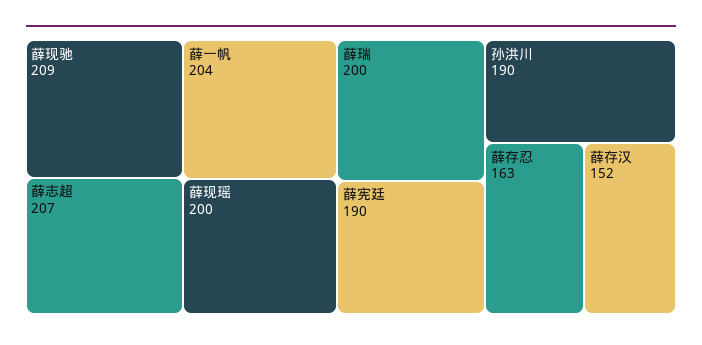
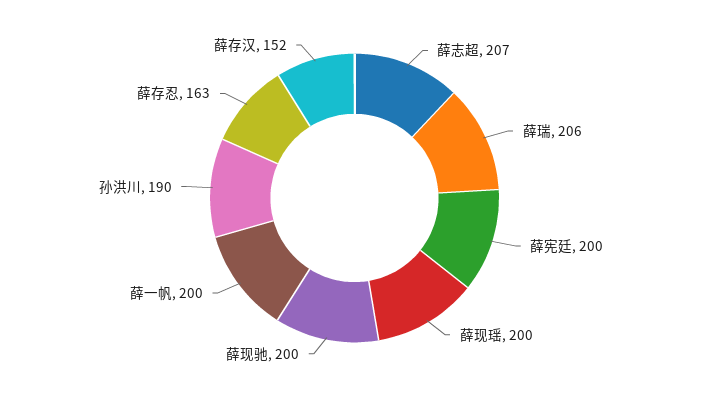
  {
-   "薛现驰": 209,
+   "薛现驰": 200,
    "薛志超": 207,
-   "薛一帆": 204,
+   "薛一帆": 200,
    "薛现瑶": 200,
-   "薛瑞": 200,
+   "薛瑞": 206,
-   "薛宪廷": 190,
+   "薛宪廷": 200,
    "孙洪川": 190,
    "薛存忍": 163,
    "薛存汉": 152
  }

